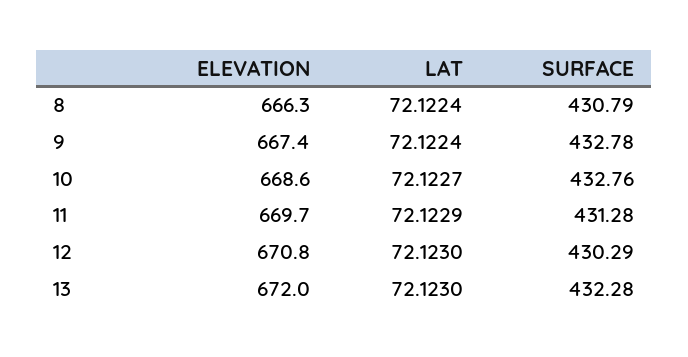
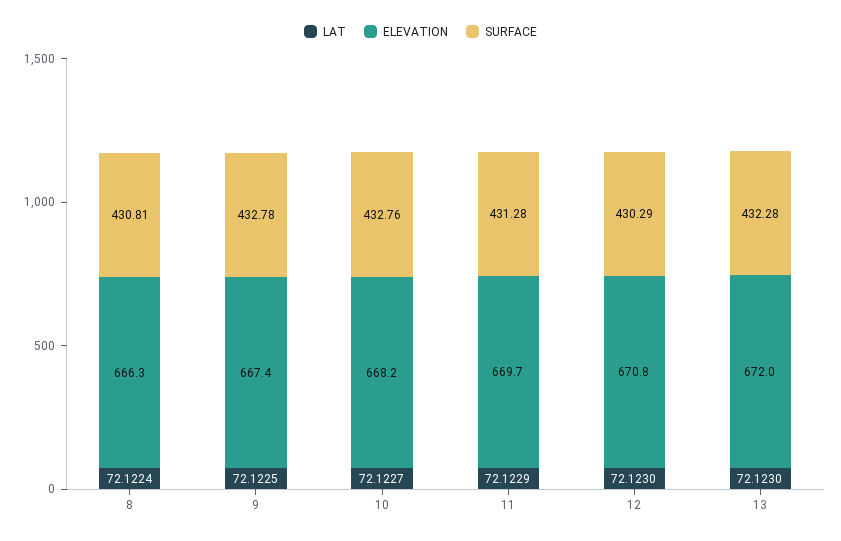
  {
    "ELEVATION": {
      "8": 666.3,
      "9": 667.4,
-     "10": 668.6,
+     "10": 668.2,
      "11": 669.7,
      "12": 670.8,
      "13": 672
    },
    "LAT": {
      "8": 72.1224,
-     "9": 72.1224,
+     "9": 72.1225,
      "10": 72.1227,
      "11": 72.1229,
      "12": 72.123,
      "13": 72.123
    },
    "SURFACE": {
-     "8": 430.79,
+     "8": 430.81,
      "9": 432.78,
      "10": 432.76,
      "11": 431.28,
      "12": 430.29,
      "13": 432.28
    }
  }

